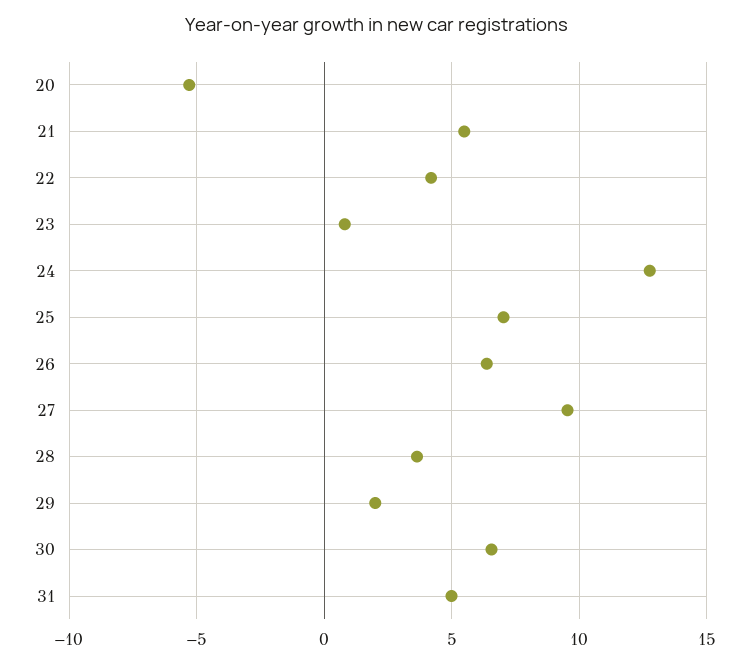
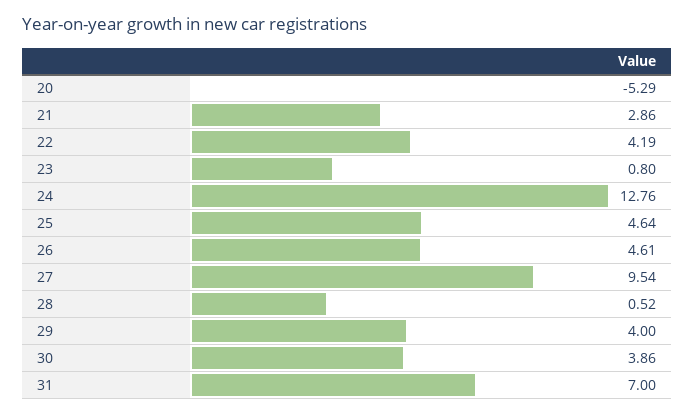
  {
    "20": -5.29,
-   "21": 5.5,
+   "21": 2.86,
    "22": 4.19,
    "23": 0.8,
    "24": 12.76,
-   "25": 7,
+   "25": 4.64,
-   "26": 6.5,
+   "26": 4.61,
    "27": 9.54,
-   "28": 3.5,
+   "28": 0.52,
-   "29": 2,
+   "29": 4,
-   "30": 6.5,
+   "30": 3.86,
-   "31": 5
+   "31": 7
  }

